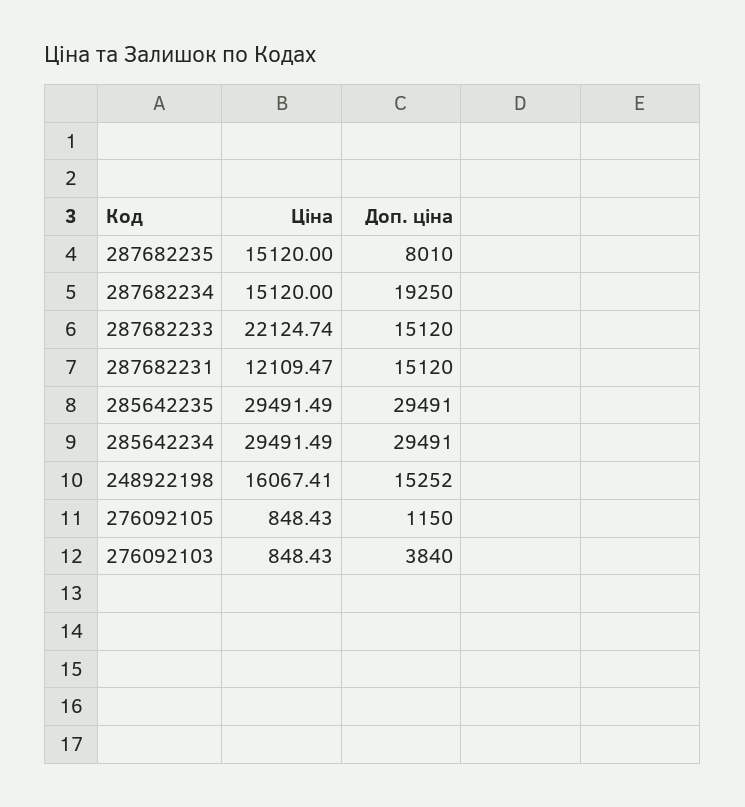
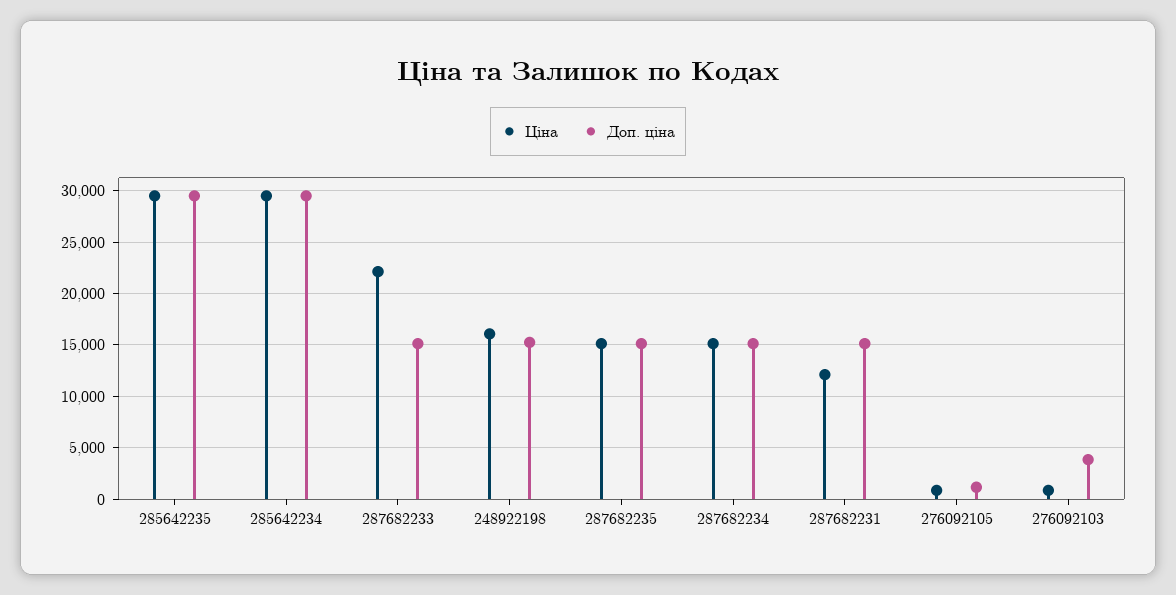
  {
    "Ціна": {
      "287682235": 15120,
      "287682234": 15120,
      "287682233": 22124.74,
      "287682231": 12109.47,
      "285642235": 29491.49,
      "285642234": 29491.49,
      "248922198": 16067.41,
      "276092105": 848.43,
      "276092103": 848.43
    },
    "Доп. ціна": {
-     "287682235": 8010,
+     "287682235": 15000,
-     "287682234": 19250,
+     "287682234": 15000,
      "287682233": 15120,
      "287682231": 15120,
      "285642235": 29491,
      "285642234": 29491,
      "248922198": 15252,
      "276092105": 1150,
      "276092103": 3840
    }
  }

